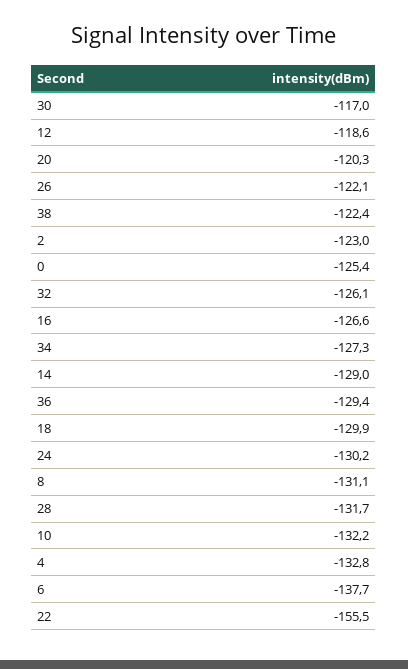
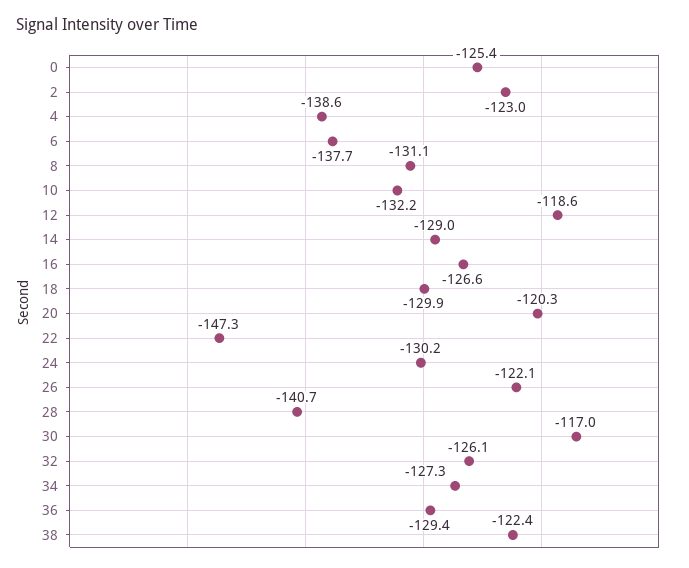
  {
    "30": -117,
    "12": -118.6,
    "20": -120.3,
    "26": -122.1,
    "38": -122.4,
    "2": -123,
    "0": -125.4,
    "32": -126.1,
    "16": -126.6,
    "34": -127.3,
    "14": -129,
    "36": -129.4,
    "18": -129.9,
    "24": -130.2,
    "8": -131.1,
-   "28": -131.7,
+   "28": -140.7,
    "10": -132.2,
-   "4": -132.8,
+   "4": -138.6,
    "6": -137.7,
-   "22": -155.5
+   "22": -147.3
  }

